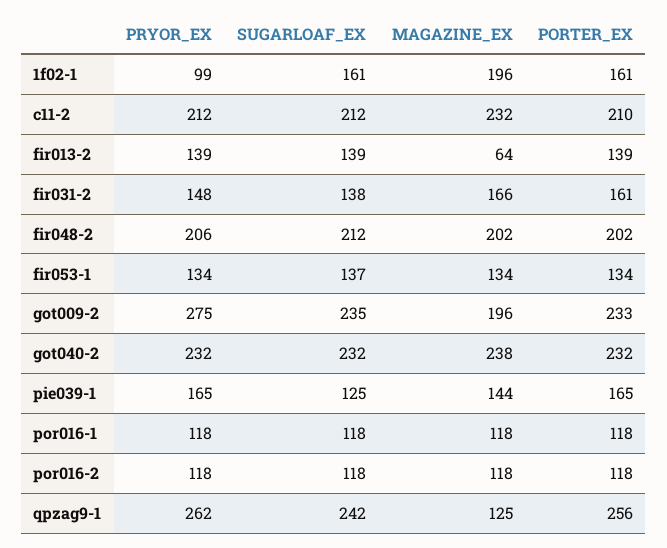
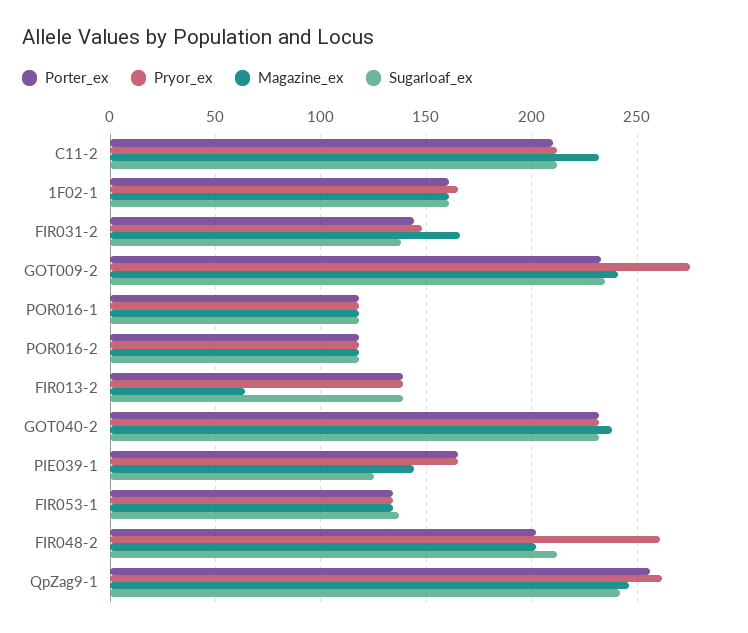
  {
    "PRYOR_EX": {
-     "1f02-1": 99,
+     "1f02-1": 165,
      "c11-2": 212,
      "fir013-2": 139,
      "fir031-2": 148,
-     "fir048-2": 206,
+     "fir048-2": 260,
      "fir053-1": 134,
      "got009-2": 275,
      "got040-2": 232,
      "pie039-1": 165,
      "por016-1": 118,
      "por016-2": 118,
      "qpzag9-1": 262
    },
    "SUGARLOAF_EX": {
      "1f02-1": 161,
      "c11-2": 212,
      "fir013-2": 139,
      "fir031-2": 138,
      "fir048-2": 212,
      "fir053-1": 137,
      "got009-2": 235,
      "got040-2": 232,
      "pie039-1": 125,
      "por016-1": 118,
      "por016-2": 118,
      "qpzag9-1": 242
    },
    "MAGAZINE_EX": {
-     "1f02-1": 196,
+     "1f02-1": 160,
      "c11-2": 232,
      "fir013-2": 64,
      "fir031-2": 166,
      "fir048-2": 202,
      "fir053-1": 134,
-     "got009-2": 196,
+     "got009-2": 240,
      "got040-2": 238,
      "pie039-1": 144,
      "por016-1": 118,
      "por016-2": 118,
-     "qpzag9-1": 125
+     "qpzag9-1": 245
    },
    "PORTER_EX": {
      "1f02-1": 161,
      "c11-2": 210,
      "fir013-2": 139,
-     "fir031-2": 161,
+     "fir031-2": 145,
      "fir048-2": 202,
      "fir053-1": 134,
      "got009-2": 233,
      "got040-2": 232,
      "pie039-1": 165,
      "por016-1": 118,
      "por016-2": 118,
      "qpzag9-1": 256
    }
  }

